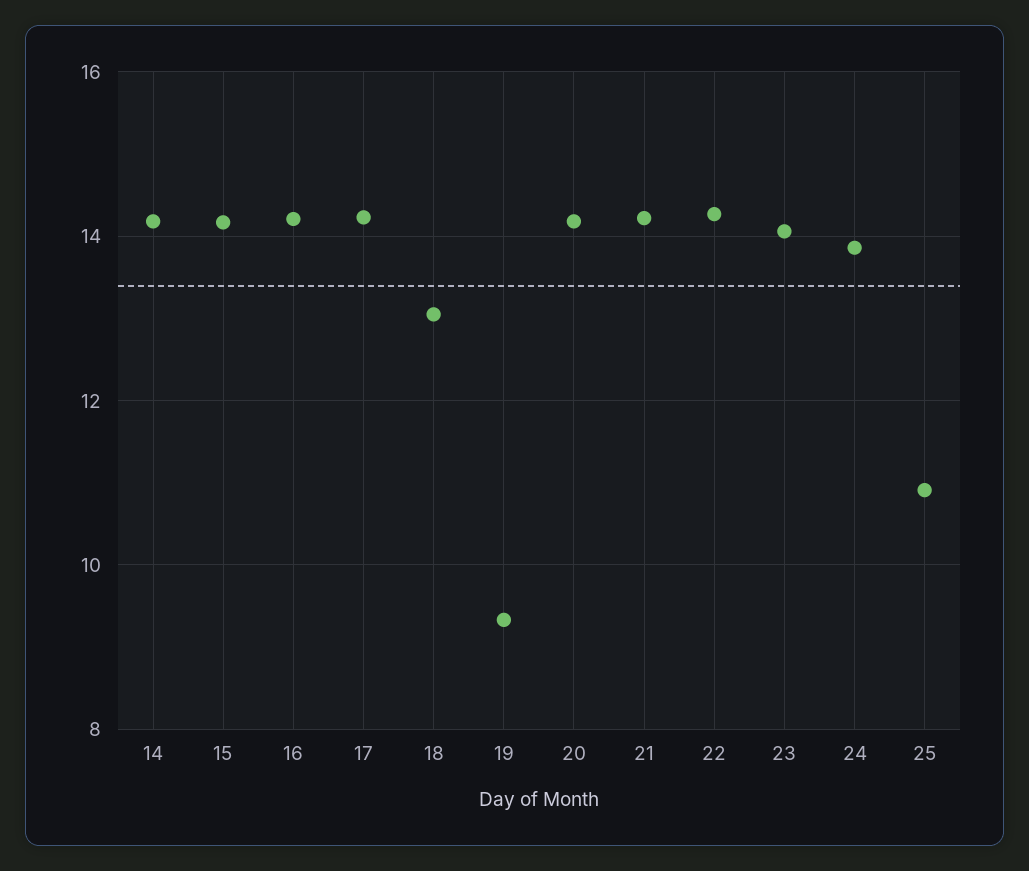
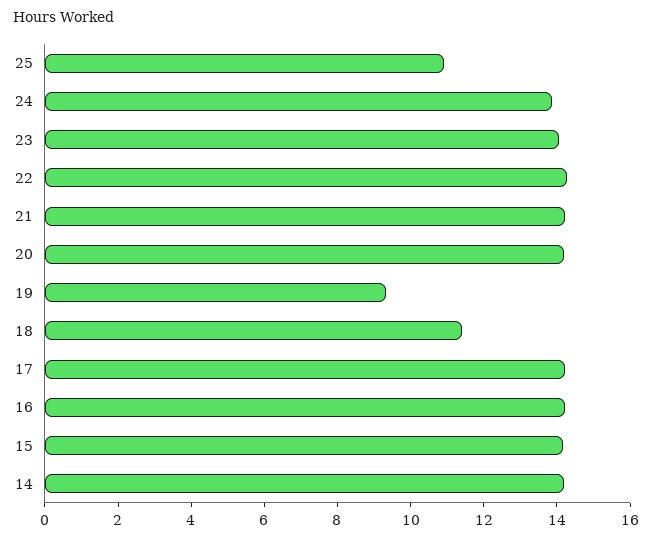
  {
    "14": 14.2,
    "15": 14.2,
    "16": 14.2,
    "17": 14.2,
-   "18": 13,
+   "18": 11.5,
    "19": 9.4,
    "20": 14.2,
    "21": 14.2,
    "22": 14.2,
    "23": 14,
    "24": 13.8,
    "25": 11
  }

